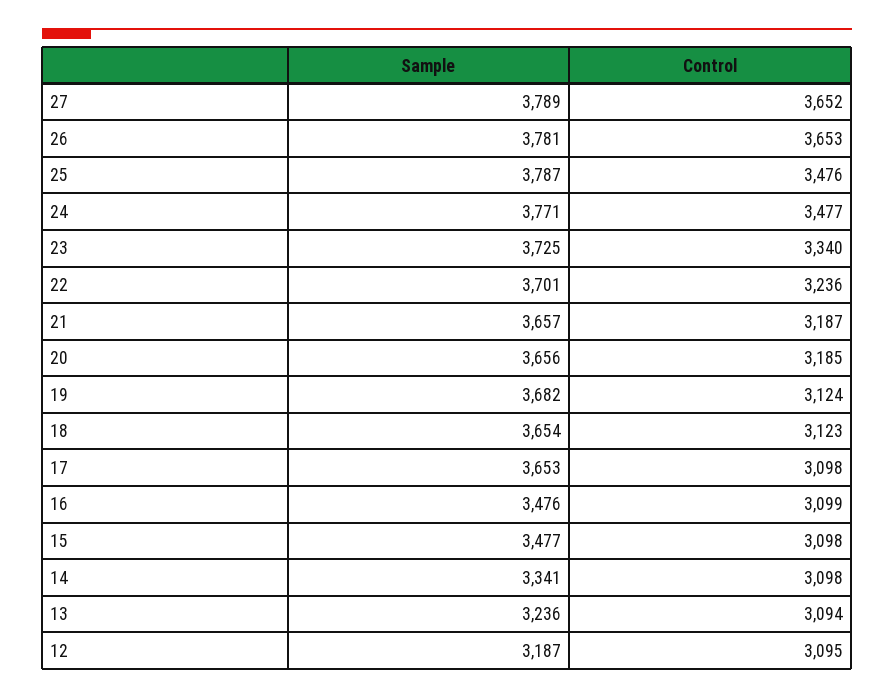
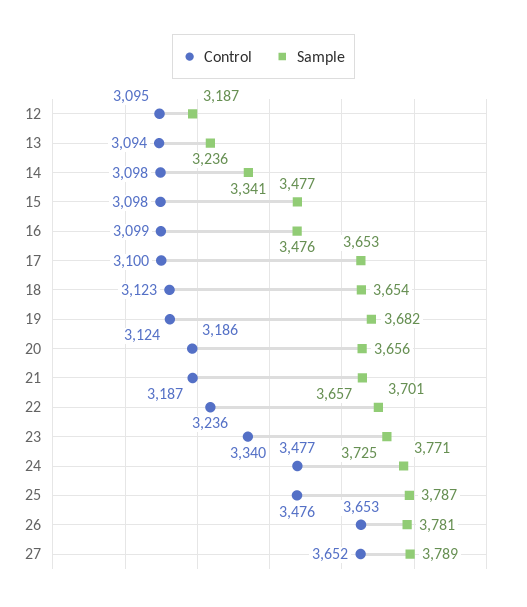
  {
    "Sample": {
      "27": 3789,
      "26": 3781,
      "25": 3787,
      "24": 3771,
      "23": 3725,
      "22": 3701,
      "21": 3657,
      "20": 3656,
      "19": 3682,
      "18": 3654,
      "17": 3653,
      "16": 3476,
      "15": 3477,
      "14": 3341,
      "13": 3236,
      "12": 3187
    },
    "Control": {
      "27": 3652,
      "26": 3653,
      "25": 3476,
      "24": 3477,
      "23": 3340,
      "22": 3236,
      "21": 3187,
-     "20": 3185,
+     "20": 3186,
      "19": 3124,
      "18": 3123,
-     "17": 3098,
+     "17": 3100,
      "16": 3099,
      "15": 3098,
      "14": 3098,
      "13": 3094,
      "12": 3095
    }
  }

